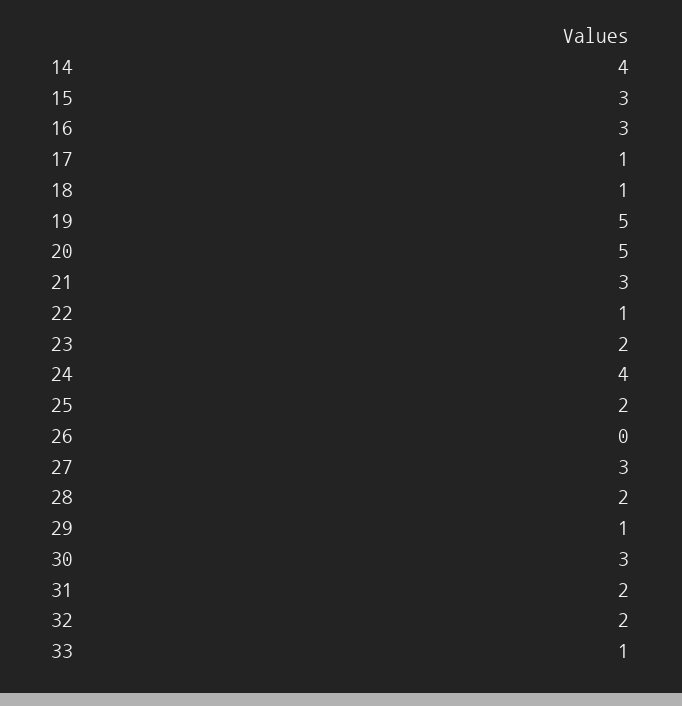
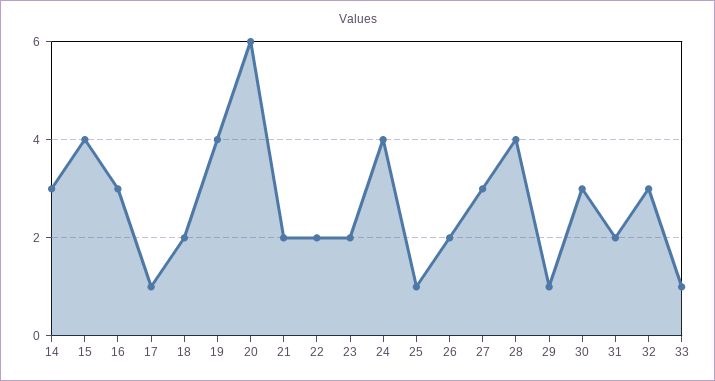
  {
-   "14": 4,
+   "14": 3,
-   "15": 3,
+   "15": 4,
    "16": 3,
    "17": 1,
-   "18": 1,
+   "18": 2,
-   "19": 5,
+   "19": 4,
-   "20": 5,
+   "20": 6,
-   "21": 3,
+   "21": 2,
-   "22": 1,
+   "22": 2,
    "23": 2,
    "24": 4,
-   "25": 2,
+   "25": 1,
-   "26": 0,
+   "26": 2,
    "27": 3,
-   "28": 2,
+   "28": 4,
    "29": 1,
    "30": 3,
    "31": 2,
-   "32": 2,
+   "32": 3,
    "33": 1
  }

